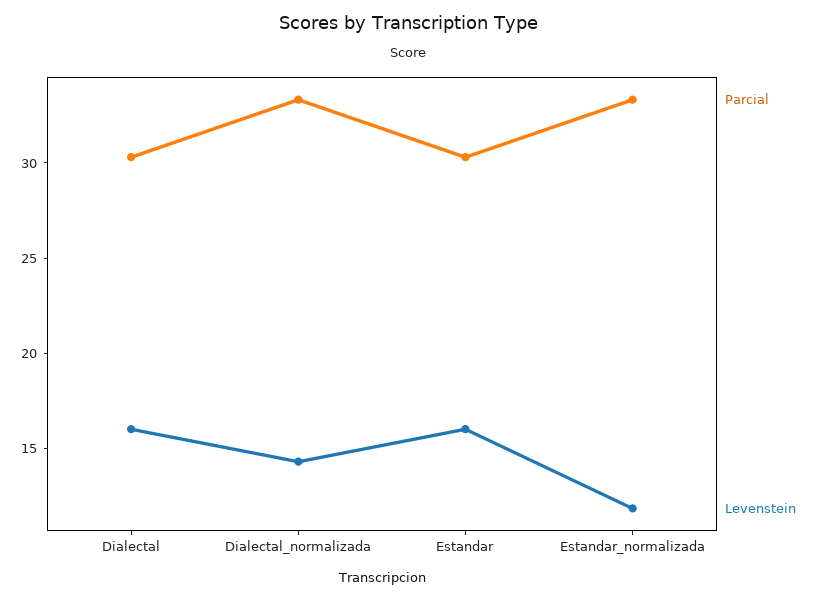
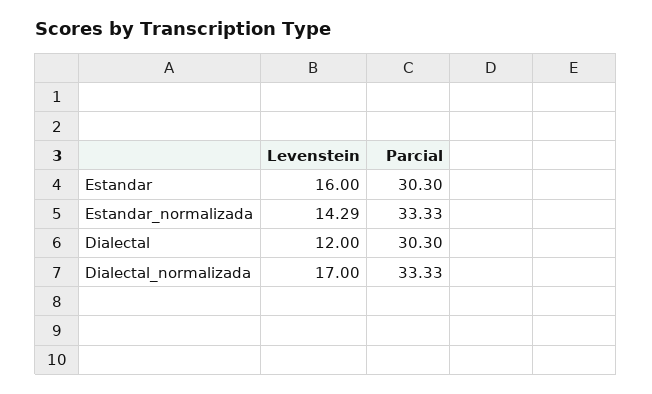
  {
    "Parcial": {
      "Dialectal": 30.3,
      "Dialectal_normalizada": 33.33,
      "Estandar": 30.3,
      "Estandar_normalizada": 33.33
    },
    "Levenstein": {
-     "Dialectal": 16,
+     "Dialectal": 12,
-     "Dialectal_normalizada": 14,
+     "Dialectal_normalizada": 17,
      "Estandar": 16,
-     "Estandar_normalizada": 12
+     "Estandar_normalizada": 14.29
    }
  }

